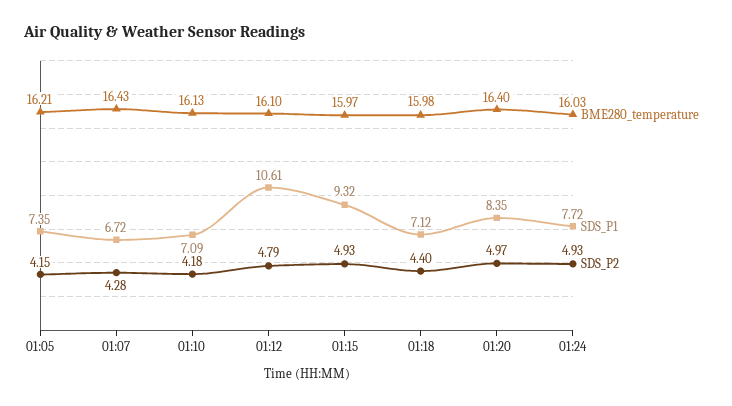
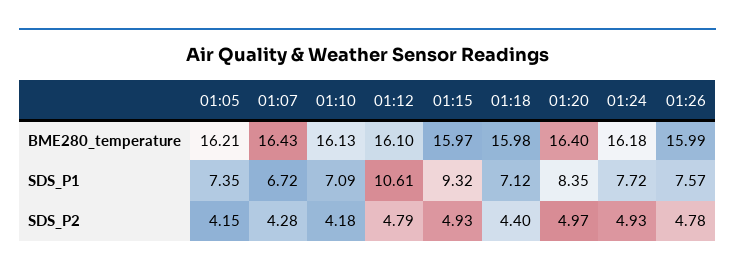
  {
    "BME280_temperature": {
      "01:05": 16.21,
      "01:07": 16.43,
      "01:10": 16.13,
      "01:12": 16.1,
      "01:15": 15.97,
      "01:18": 15.98,
      "01:20": 16.4,
-     "01:24": 16.03
+     "01:24": 16.18,
+     "01:26": 15.99
    },
    "SDS_P1": {
      "01:05": 7.35,
      "01:07": 6.72,
      "01:10": 7.09,
      "01:12": 10.61,
      "01:15": 9.32,
      "01:18": 7.12,
      "01:20": 8.35,
-     "01:24": 7.72
+     "01:24": 7.72,
+     "01:26": 7.57
    },
    "SDS_P2": {
      "01:05": 4.15,
      "01:07": 4.28,
      "01:10": 4.18,
      "01:12": 4.79,
      "01:15": 4.93,
      "01:18": 4.4,
      "01:20": 4.97,
-     "01:24": 4.93
+     "01:24": 4.93,
+     "01:26": 4.78
    }
  }

